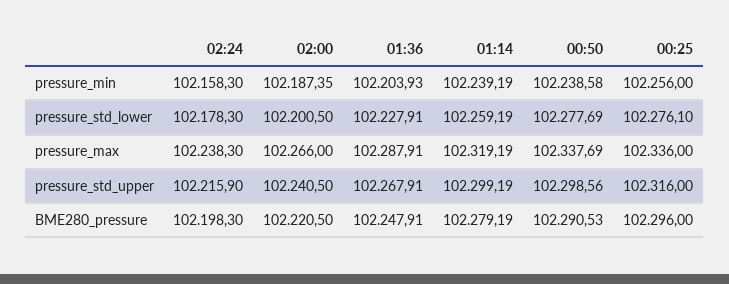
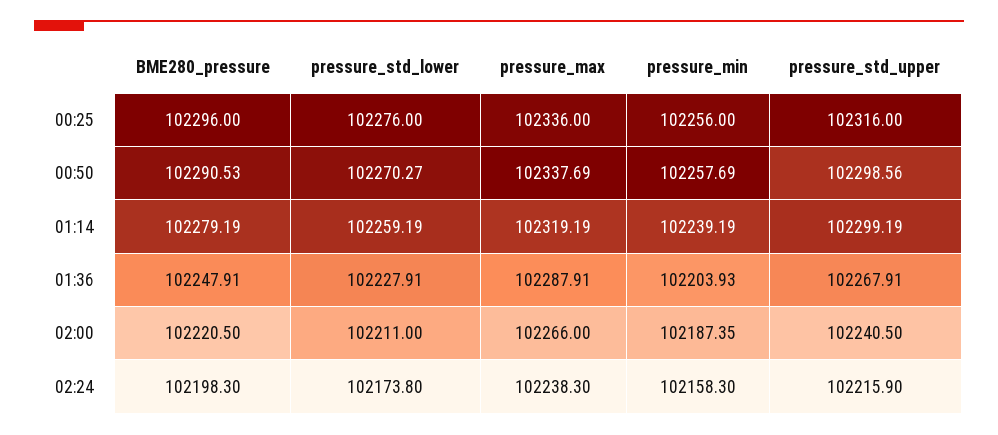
  {
    "02:24": {
      "pressure_min": 102158.3,
-     "pressure_std_lower": 102178.3,
+     "pressure_std_lower": 102173.8,
      "pressure_max": 102238.3,
      "pressure_std_upper": 102215.9,
      "BME280_pressure": 102198.3
    },
    "02:00": {
      "pressure_min": 102187.35,
-     "pressure_std_lower": 102200.5,
+     "pressure_std_lower": 102211,
      "pressure_max": 102266,
      "pressure_std_upper": 102240.5,
      "BME280_pressure": 102220.5
    },
    "01:36": {
      "pressure_min": 102203.93,
      "pressure_std_lower": 102227.91,
      "pressure_max": 102287.91,
      "pressure_std_upper": 102267.91,
      "BME280_pressure": 102247.91
    },
    "01:14": {
      "pressure_min": 102239.19,
      "pressure_std_lower": 102259.19,
      "pressure_max": 102319.19,
      "pressure_std_upper": 102299.19,
      "BME280_pressure": 102279.19
    },
    "00:50": {
-     "pressure_min": 102238.58,
+     "pressure_min": 102257.69,
-     "pressure_std_lower": 102277.69,
+     "pressure_std_lower": 102270.27,
      "pressure_max": 102337.69,
      "pressure_std_upper": 102298.56,
      "BME280_pressure": 102290.53
    },
    "00:25": {
      "pressure_min": 102256,
-     "pressure_std_lower": 102276.1,
+     "pressure_std_lower": 102276,
      "pressure_max": 102336,
      "pressure_std_upper": 102316,
      "BME280_pressure": 102296
    }
  }

